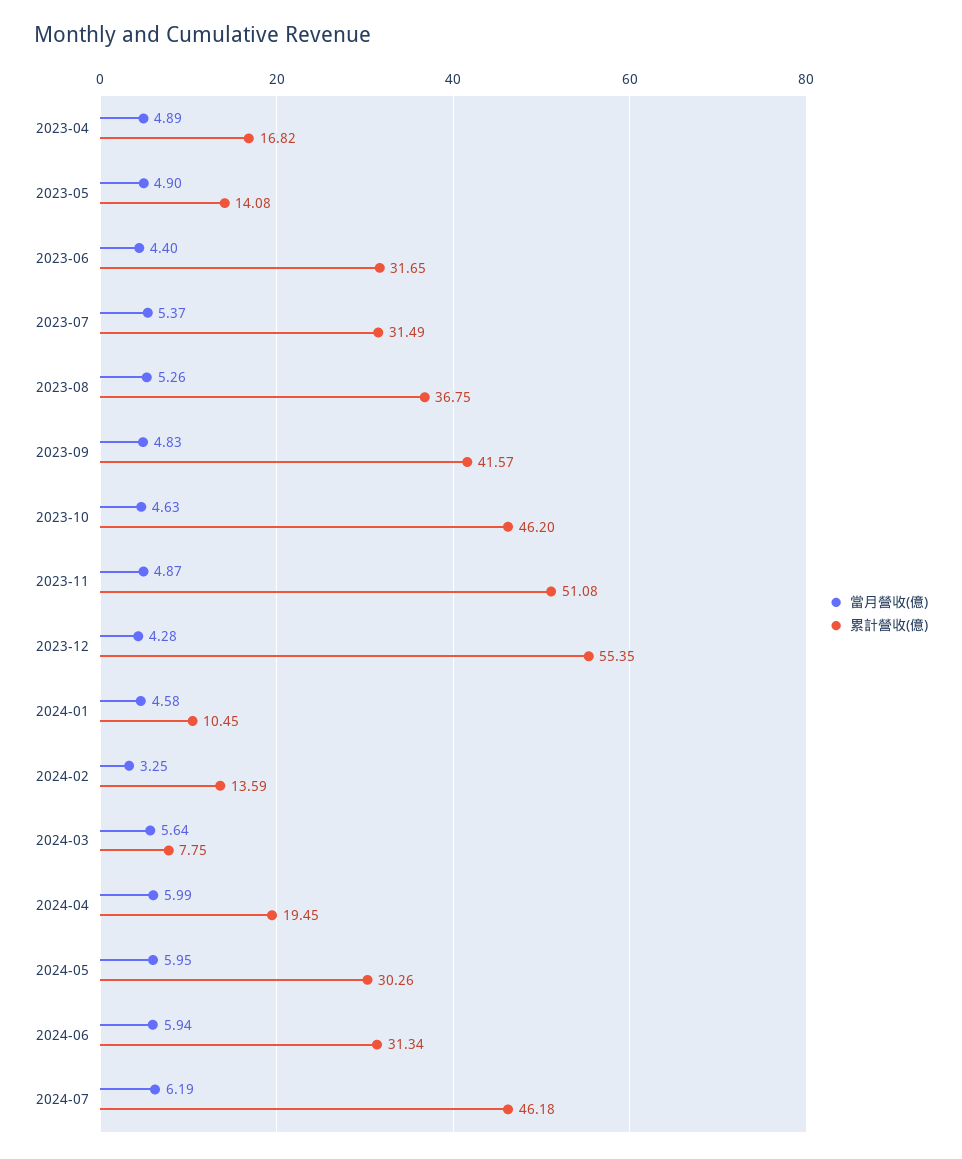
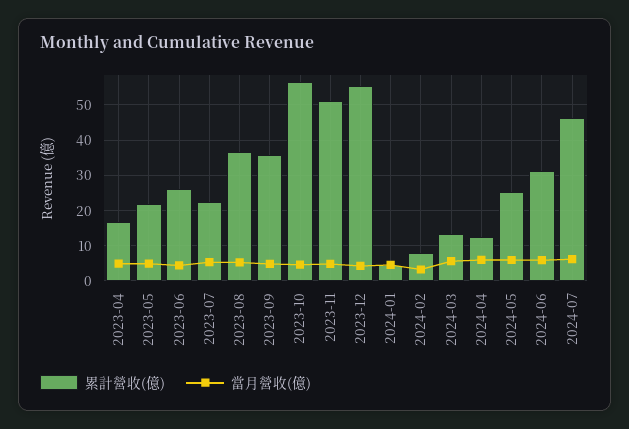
  {
    "當月營收(億)": {
      "2023-04": 4.89,
      "2023-05": 4.9,
      "2023-06": 4.4,
      "2023-07": 5.37,
      "2023-08": 5.26,
      "2023-09": 4.83,
      "2023-10": 4.63,
      "2023-11": 4.87,
      "2023-12": 4.28,
      "2024-01": 4.58,
      "2024-02": 3.25,
      "2024-03": 5.64,
      "2024-04": 5.99,
      "2024-05": 5.95,
      "2024-06": 5.94,
      "2024-07": 6.19
    },
    "累計營收(億)": {
      "2023-04": 16.82,
-     "2023-05": 14.08,
+     "2023-05": 22,
-     "2023-06": 31.65,
+     "2023-06": 26,
-     "2023-07": 31.49,
+     "2023-07": 22,
      "2023-08": 36.75,
-     "2023-09": 41.57,
+     "2023-09": 36,
-     "2023-10": 46.2,
+     "2023-10": 56,
      "2023-11": 51.08,
      "2023-12": 55.35,
-     "2024-01": 10.45,
+     "2024-01": 4,
-     "2024-02": 13.59,
+     "2024-02": 8,
-     "2024-03": 7.75,
+     "2024-03": 14,
-     "2024-04": 19.45,
+     "2024-04": 12,
-     "2024-05": 30.26,
+     "2024-05": 26,
      "2024-06": 31.34,
      "2024-07": 46.18
    }
  }

